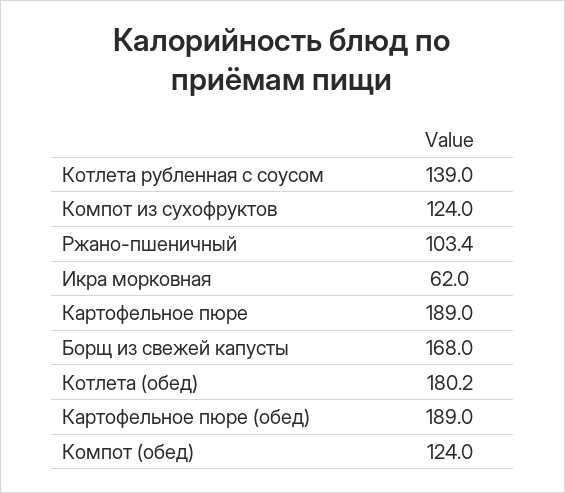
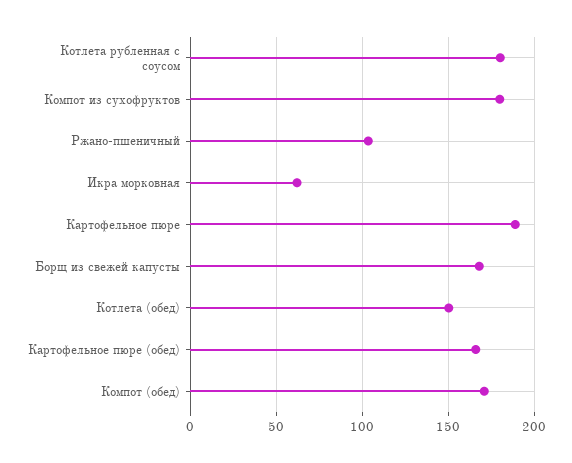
  {
-   "Котлета рубленная с соусом": 139,
+   "Котлета рубленная с соусом": 180,
-   "Компот из сухофруктов": 124,
+   "Компот из сухофруктов": 180,
    "Ржано-пшеничный": 103.4,
    "Икра морковная": 62,
    "Картофельное пюре": 189,
    "Борщ из свежей капусты": 168,
-   "Котлета (обед)": 180.2,
+   "Котлета (обед)": 150,
-   "Картофельное пюре (обед)": 189,
+   "Картофельное пюре (обед)": 165,
-   "Компот (обед)": 124
+   "Компот (обед)": 170
  }

